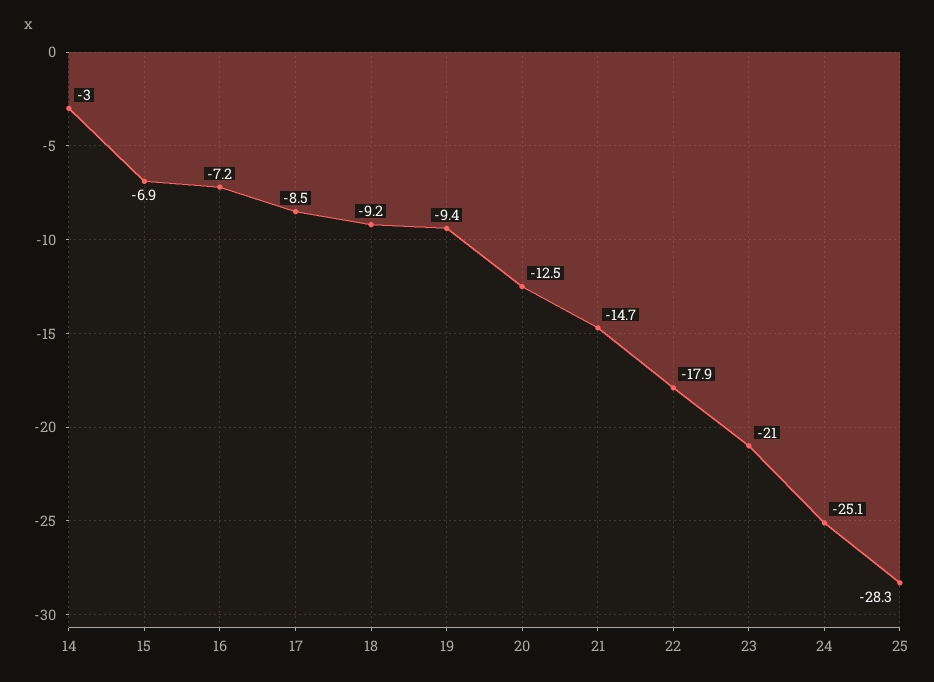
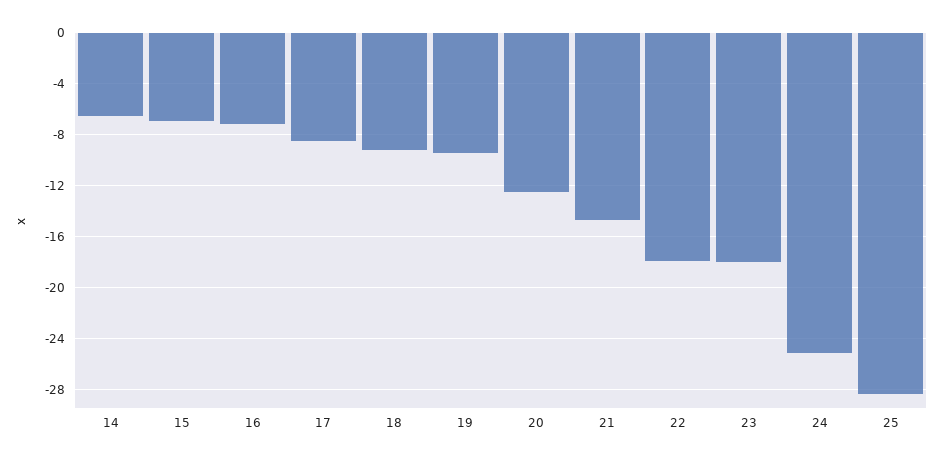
  {
-   "14": -3,
+   "14": -6.5,
    "15": -6.9,
    "16": -7.2,
    "17": -8.5,
    "18": -9.2,
    "19": -9.4,
    "20": -12.5,
    "21": -14.7,
    "22": -17.9,
-   "23": -21,
+   "23": -18,
    "24": -25.1,
    "25": -28.3
  }

